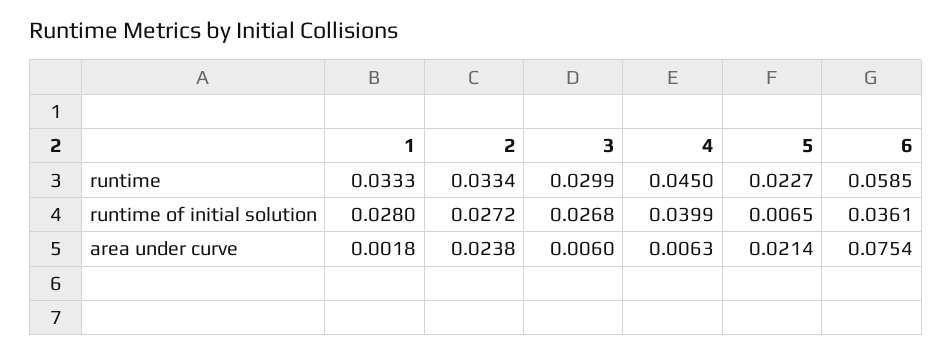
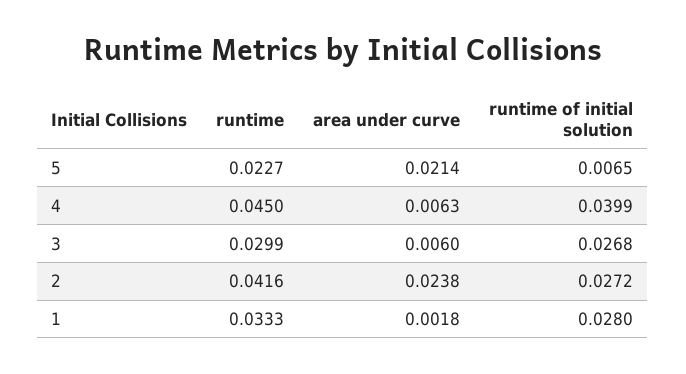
  {
    "1": {
      "runtime": 0.0333,
      "runtime of initial solution": 0.028,
      "area under curve": 0.0018
    },
    "2": {
-     "runtime": 0.0334,
+     "runtime": 0.0416,
      "runtime of initial solution": 0.0272,
      "area under curve": 0.0238
    },
    "3": {
      "runtime": 0.0299,
      "runtime of initial solution": 0.0268,
      "area under curve": 0.006
    },
    "4": {
      "runtime": 0.045,
      "runtime of initial solution": 0.0399,
      "area under curve": 0.0063
    },
    "5": {
      "runtime": 0.0227,
      "runtime of initial solution": 0.0065,
      "area under curve": 0.0214
-   },
+   }
-   "6": {
-     "runtime": 0.0585,
-     "runtime of initial solution": 0.0361,
-     "area under curve": 0.0754
-   }
  }

